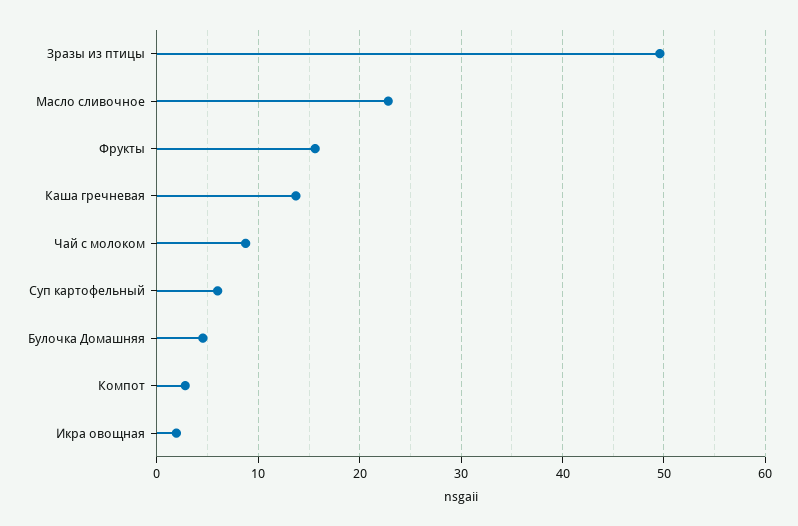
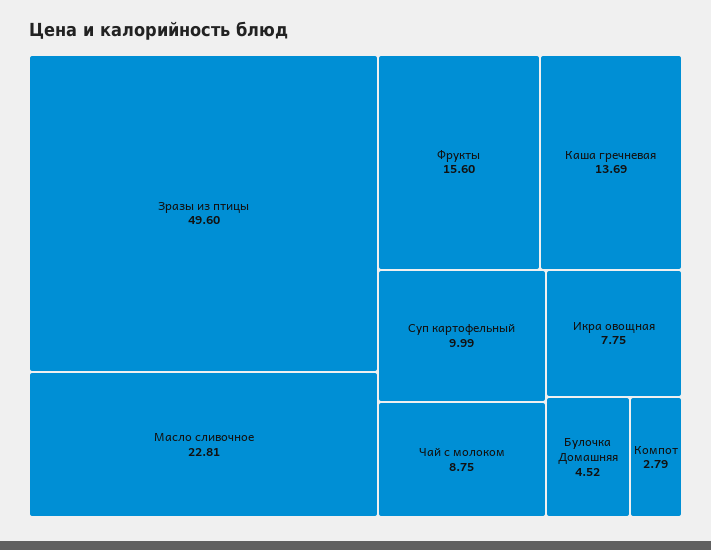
  {
    "Зразы из птицы": 49.6,
    "Масло сливочное": 22.81,
    "Фрукты": 15.6,
    "Каша гречневая": 13.69,
    "Чай с молоком": 8.75,
-   "Суп картофельный": 6,
+   "Суп картофельный": 9.99,
    "Булочка Домашняя": 4.52,
    "Компот": 2.79,
-   "Икра овощная": 2
+   "Икра овощная": 7.75
  }

